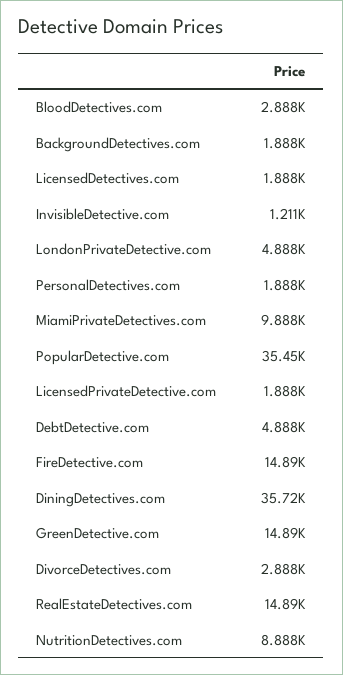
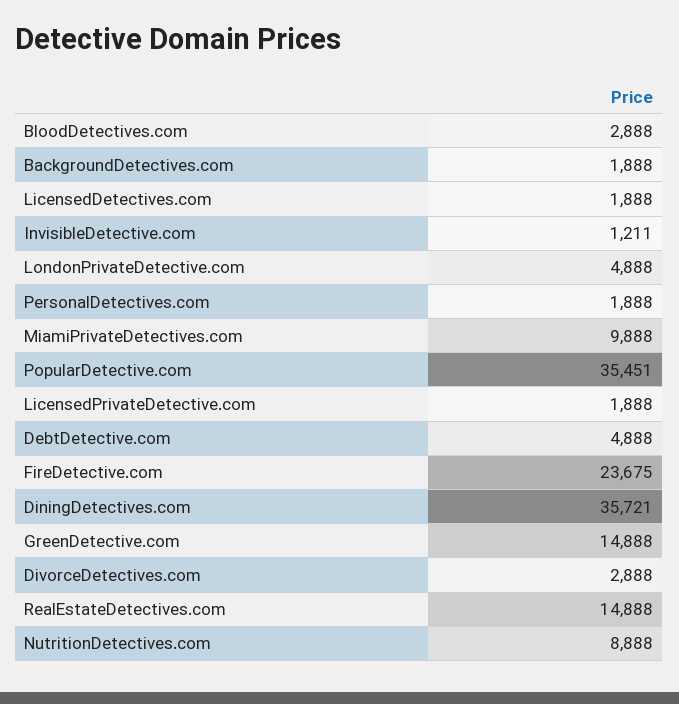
  {
    "BloodDetectives.com": 2888,
    "BackgroundDetectives.com": 1888,
    "LicensedDetectives.com": 1888,
    "InvisibleDetective.com": 1211,
    "LondonPrivateDetective.com": 4888,
    "PersonalDetectives.com": 1888,
    "MiamiPrivateDetectives.com": 9888,
    "PopularDetective.com": 35451,
    "LicensedPrivateDetective.com": 1888,
    "DebtDetective.com": 4888,
-   "FireDetective.com": 14890,
+   "FireDetective.com": 23675,
    "DiningDetectives.com": 35721,
    "GreenDetective.com": 14888,
    "DivorceDetectives.com": 2888,
    "RealEstateDetectives.com": 14888,
    "NutritionDetectives.com": 8888
  }

